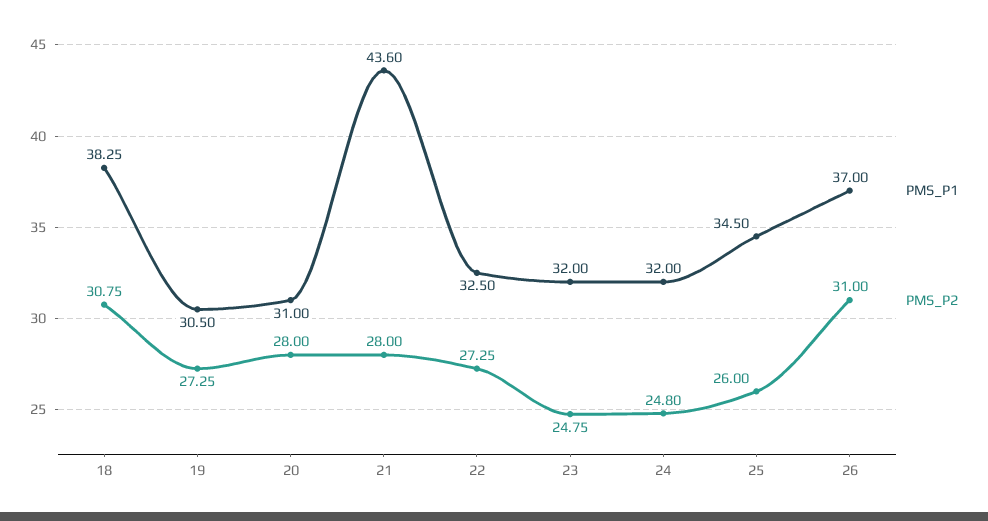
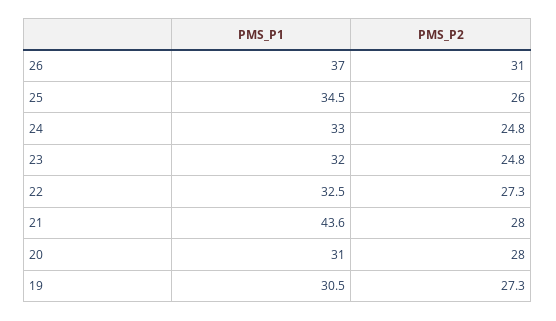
  {
    "PMS_P1": {
-     "18": 38.25,
      "19": 30.5,
      "20": 31,
      "21": 43.6,
      "22": 32.5,
      "23": 32,
-     "24": 32,
+     "24": 33,
      "25": 34.5,
      "26": 37
    },
    "PMS_P2": {
-     "18": 30.75,
      "19": 27.25,
      "20": 28,
      "21": 28,
      "22": 27.25,
      "23": 24.75,
      "24": 24.8,
      "25": 26,
      "26": 31
    }
  }

